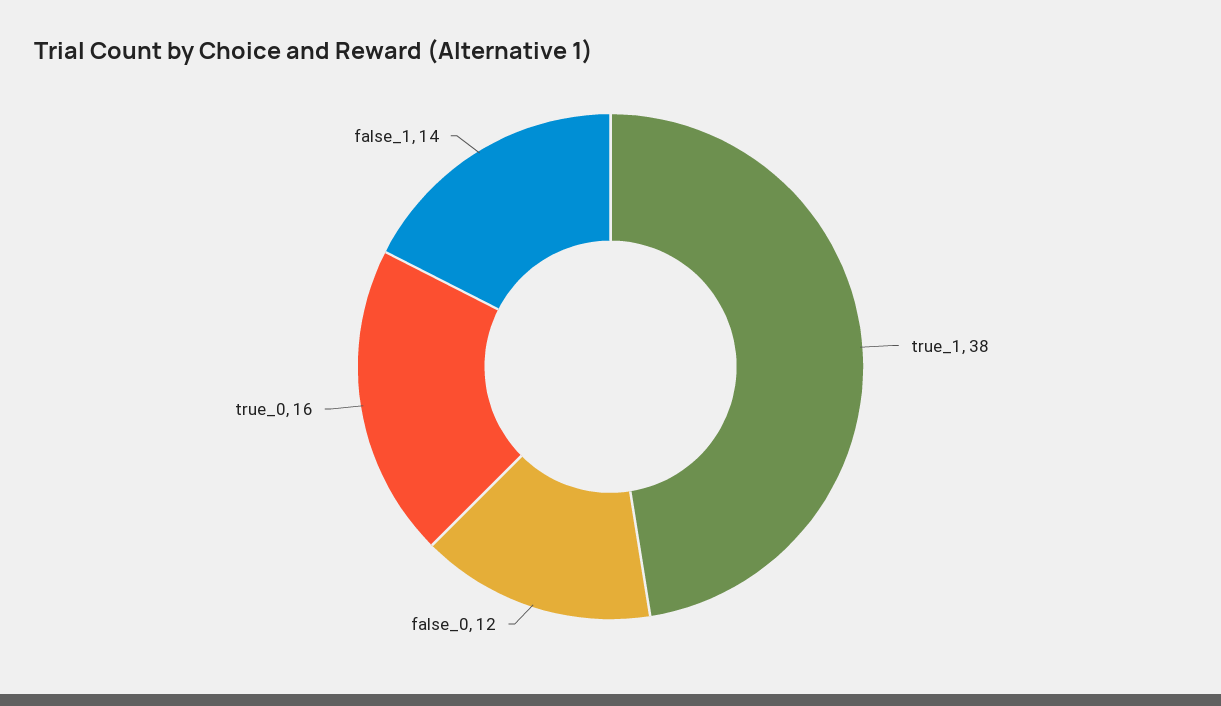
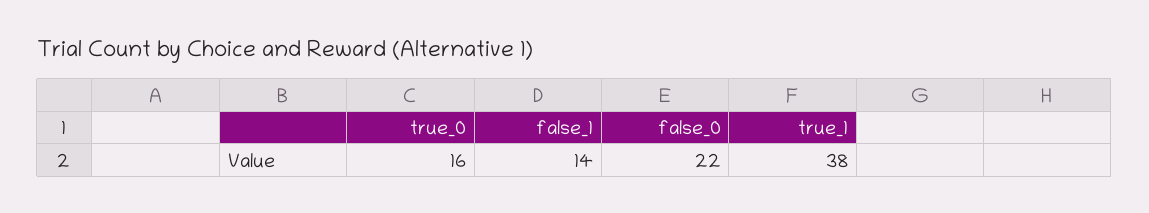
  {
    "true_1": 38,
-   "false_0": 12,
+   "false_0": 22,
    "true_0": 16,
    "false_1": 14
  }

